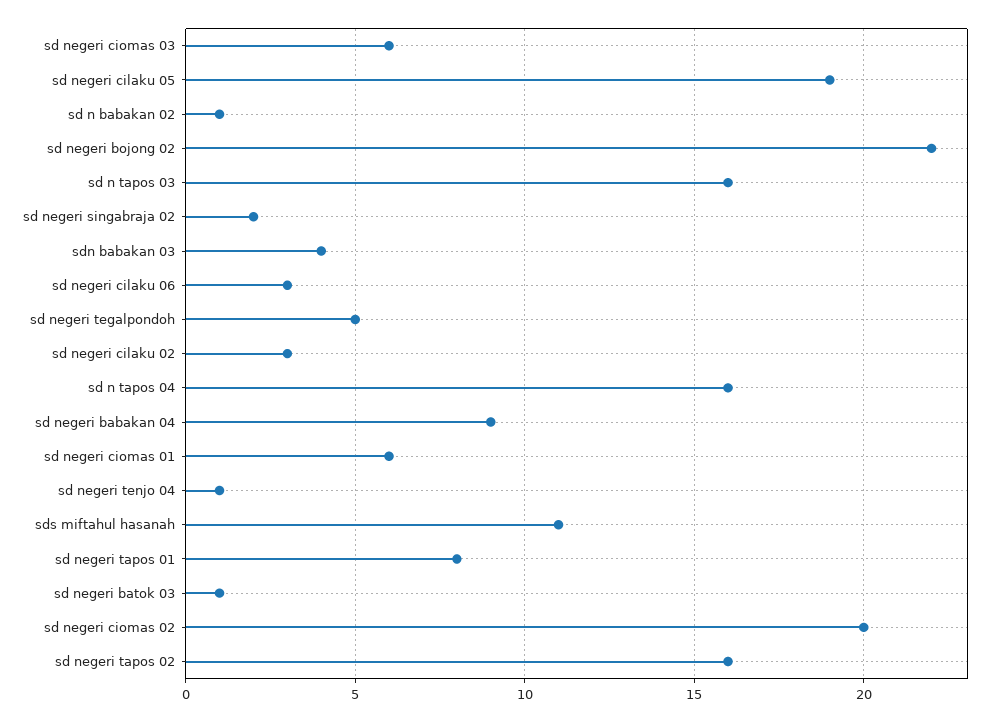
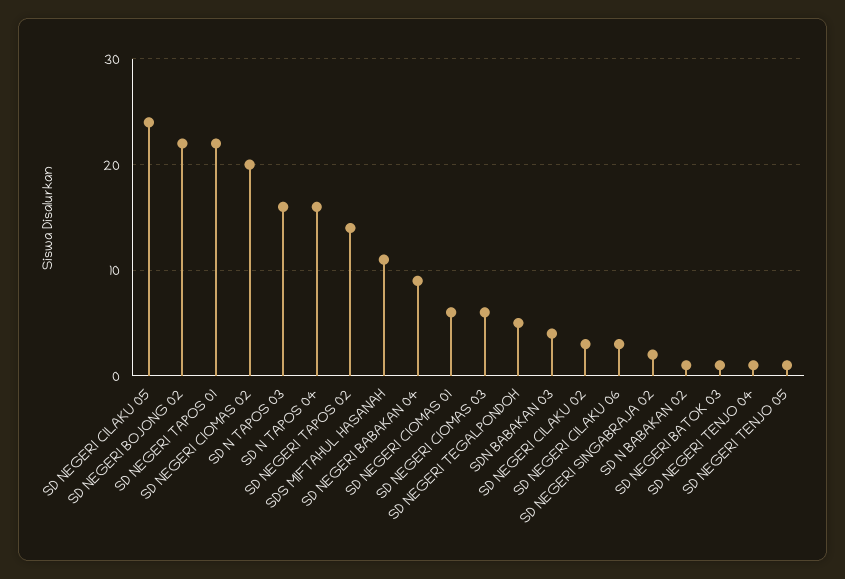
  {
    "sd negeri ciomas 03": 6,
-   "sd negeri cilaku 05": 19,
+   "sd negeri cilaku 05": 24,
    "sd n babakan 02": 1,
    "sd negeri bojong 02": 22,
    "sd n tapos 03": 16,
    "sd negeri singabraja 02": 2,
    "sdn babakan 03": 4,
    "sd negeri cilaku 06": 3,
    "sd negeri tegalpondoh": 5,
    "sd negeri cilaku 02": 3,
    "sd n tapos 04": 16,
    "sd negeri babakan 04": 9,
    "sd negeri ciomas 01": 6,
    "sd negeri tenjo 04": 1,
    "sds miftahul hasanah": 11,
-   "sd negeri tapos 01": 8,
+   "sd negeri tapos 01": 22,
    "sd negeri batok 03": 1,
    "sd negeri ciomas 02": 20,
-   "sd negeri tapos 02": 16
+   "sd negeri tapos 02": 14,
+   "SD NEGERI TENJO 05": 1
  }

